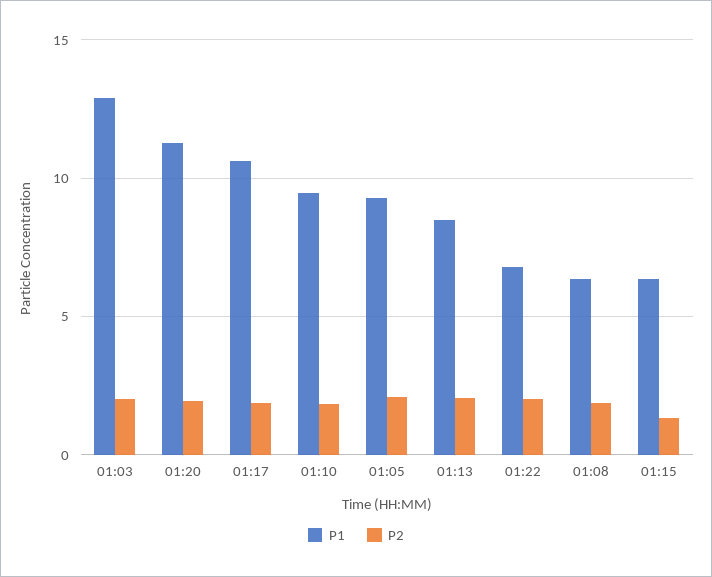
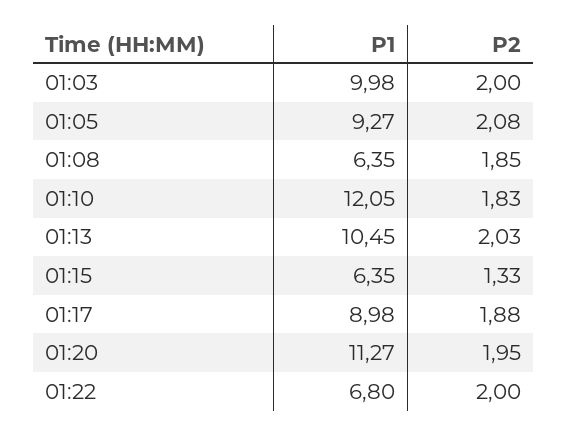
  {
    "P1": {
-     "01:03": 13,
+     "01:03": 9.98,
      "01:20": 11.27,
-     "01:17": 10.5,
+     "01:17": 8.98,
-     "01:10": 9.5,
+     "01:10": 12.05,
      "01:05": 9.27,
-     "01:13": 8.5,
+     "01:13": 10.45,
      "01:22": 6.8,
      "01:08": 6.35,
      "01:15": 6.35
    },
    "P2": {
      "01:03": 2,
      "01:20": 1.95,
      "01:17": 1.88,
      "01:10": 1.83,
      "01:05": 2.08,
      "01:13": 2.03,
      "01:22": 2,
      "01:08": 1.85,
      "01:15": 1.33
    }
  }

